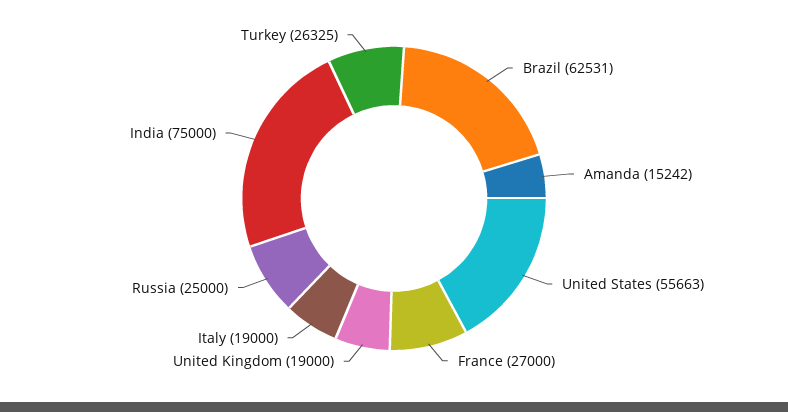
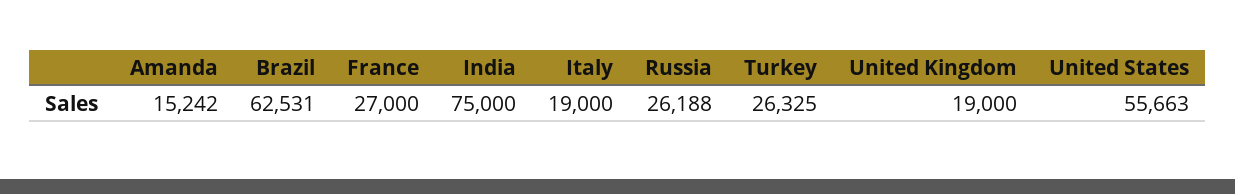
  {
    "Brazil": 62531,
    "Amanda": 15242,
    "United States": 55663,
    "France": 27000,
    "United Kingdom": 19000,
    "Italy": 19000,
-   "Russia": 25000,
+   "Russia": 26188,
    "India": 75000,
    "Turkey": 26325
  }

